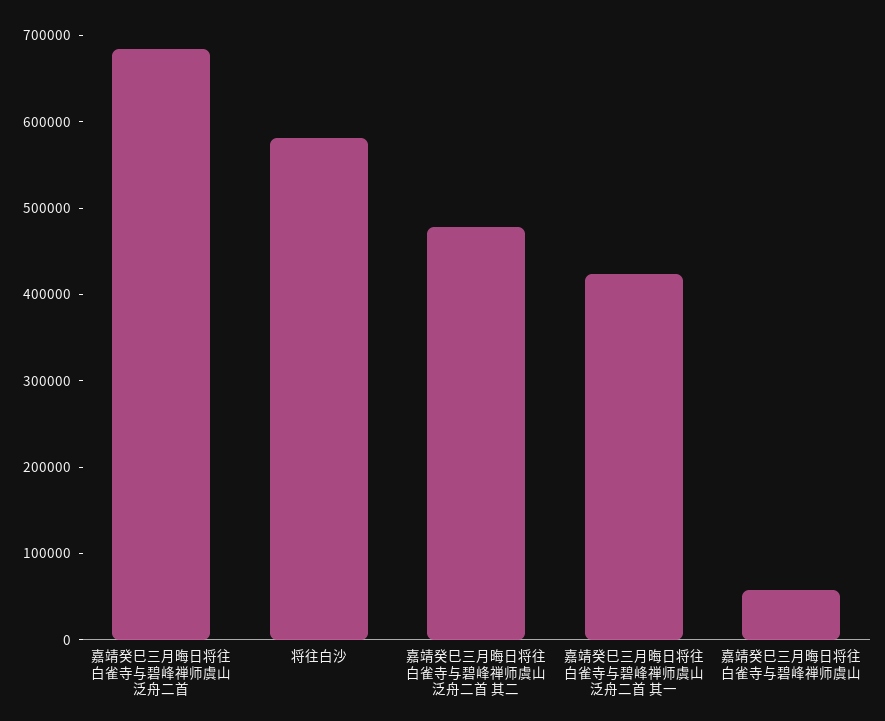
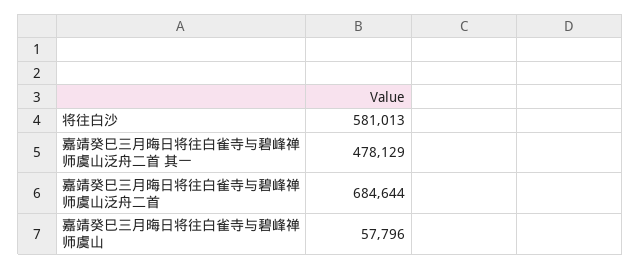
  {
    "嘉靖癸巳三月晦日将往白雀寺与碧峰禅师虞山泛舟二首": 684644,
    "将往白沙": 581013,
-   "嘉靖癸巳三月晦日将往白雀寺与碧峰禅师虞山泛舟二首 其二": 480000,
-   "嘉靖癸巳三月晦日将往白雀寺与碧峰禅师虞山泛舟二首 其一": 420000,
+   "嘉靖癸巳三月晦日将往白雀寺与碧峰禅师虞山泛舟二首 其一": 478129,
    "嘉靖癸巳三月晦日将往白雀寺与碧峰禅师虞山": 57796
  }

